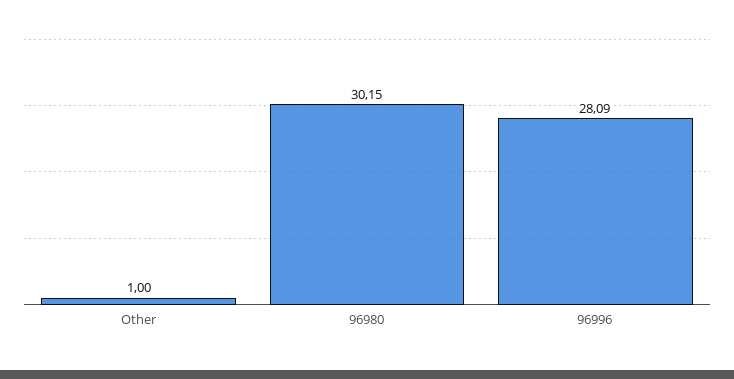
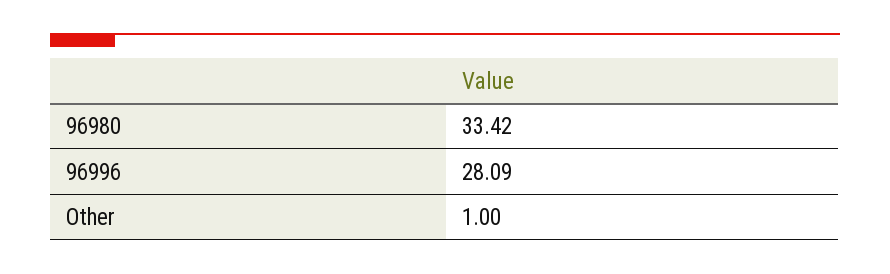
  {
    "Other": 1,
-   "96980": 30.15,
+   "96980": 33.42,
    "96996": 28.09
  }

